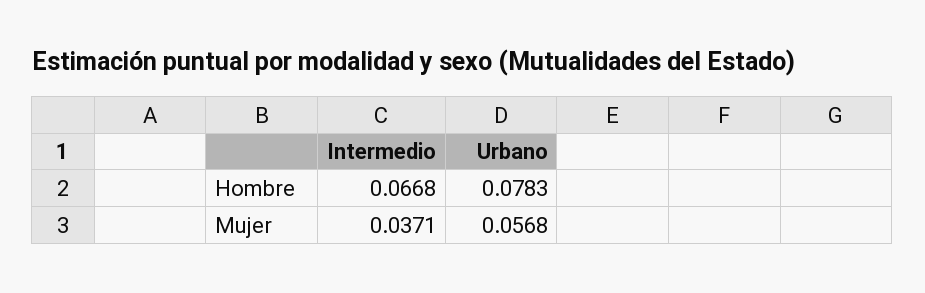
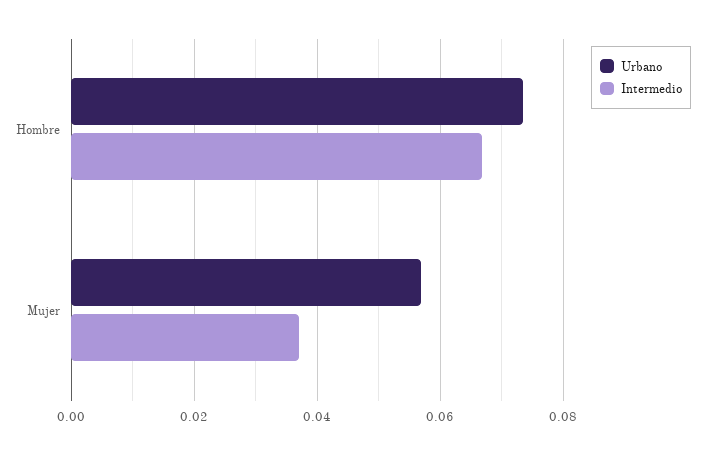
  {
    "Intermedio": {
      "Hombre": 0.0668,
      "Mujer": 0.0371
    },
    "Urbano": {
-     "Hombre": 0.0783,
+     "Hombre": 0.074,
      "Mujer": 0.0568
    }
  }

